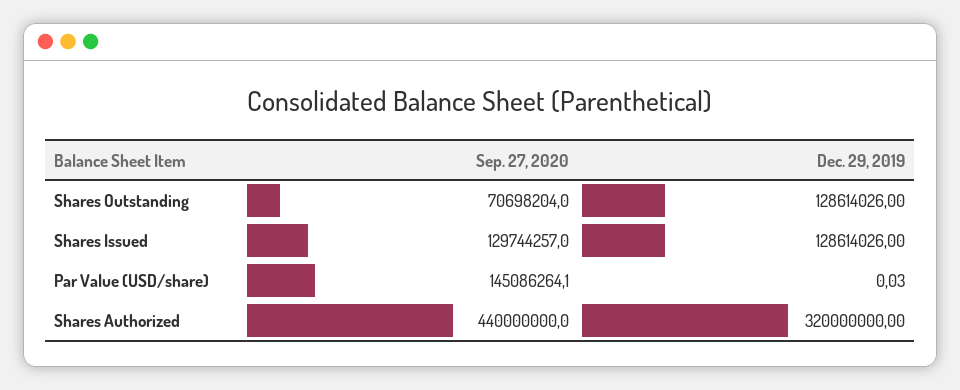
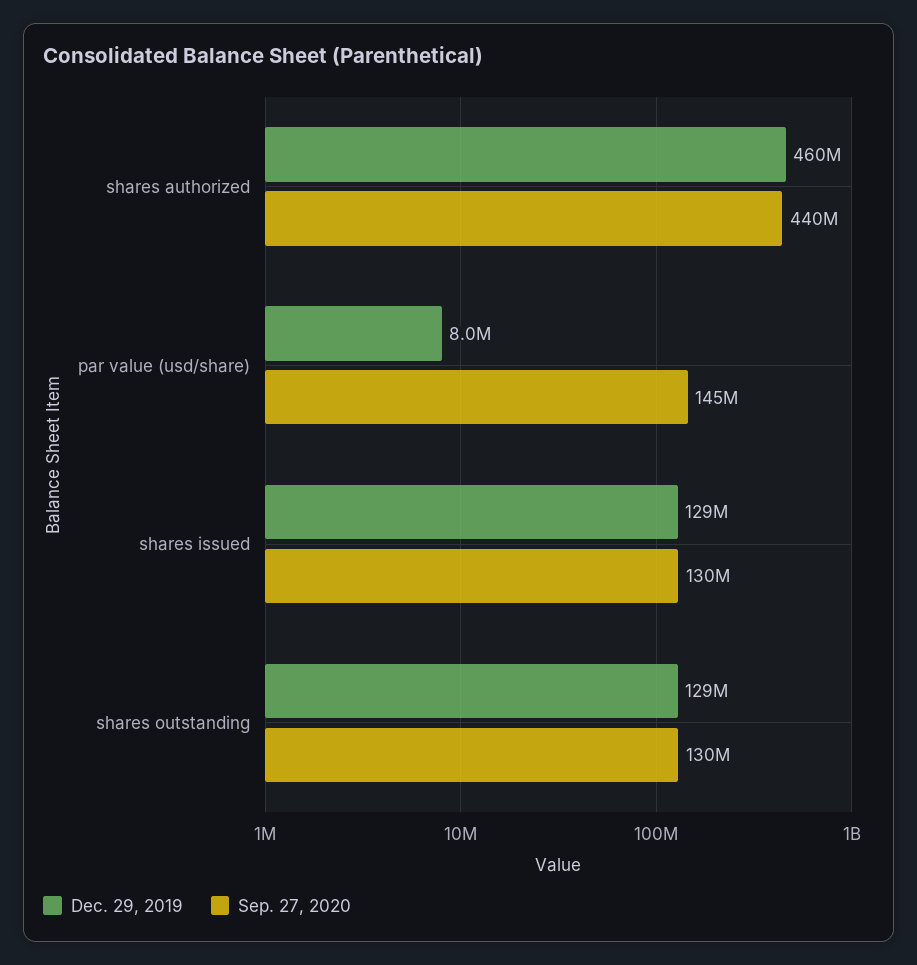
  {
    "Sep. 27, 2020": {
-     "Shares Outstanding": 70698204,
+     "Shares Outstanding": 130000000,
      "Shares Issued": 129744257,
      "Par Value (USD/share)": 145086264.1,
      "Shares Authorized": 440000000
    },
    "Dec. 29, 2019": {
      "Shares Outstanding": 128614026,
      "Shares Issued": 128614026,
-     "Par Value (USD/share)": 0.03,
+     "Par Value (USD/share)": 8000000,
-     "Shares Authorized": 320000000
+     "Shares Authorized": 460000000
    }
  }

